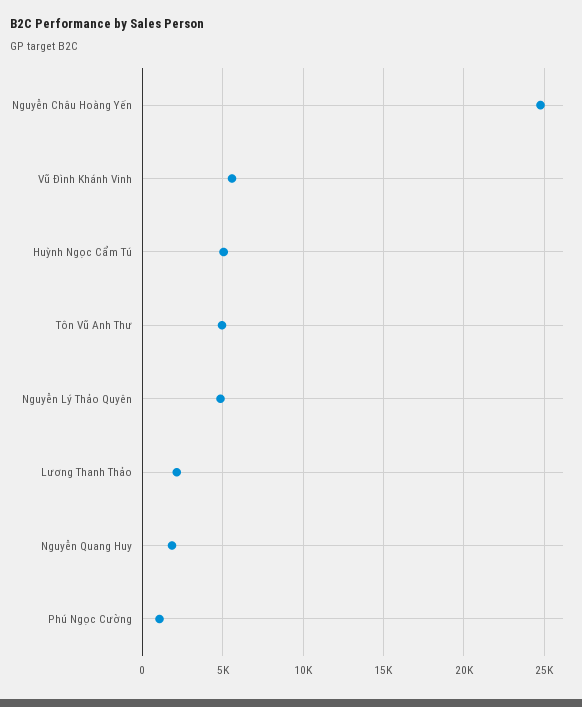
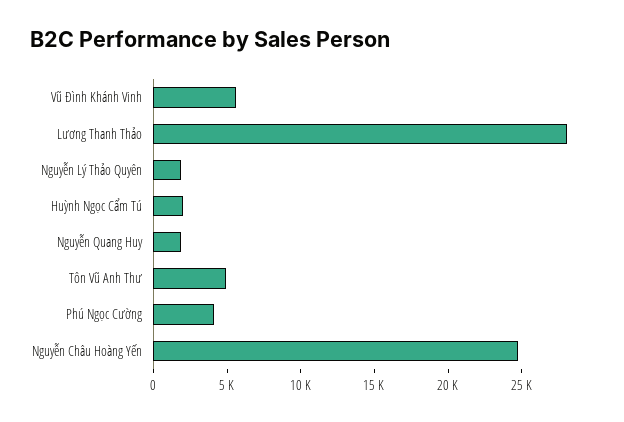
  {
    "Nguyễn Châu Hoàng Yến": 25000,
    "Vũ Đình Khánh Vinh": 5500,
-   "Huỳnh Ngọc Cẩm Tú": 5000,
+   "Huỳnh Ngọc Cẩm Tú": 2000,
    "Tôn Vũ Anh Thư": 5000,
-   "Nguyễn Lý Thảo Quyên": 5000,
+   "Nguyễn Lý Thảo Quyên": 2000,
-   "Lương Thanh Thảo": 2000,
+   "Lương Thanh Thảo": 28000,
    "Nguyễn Quang Huy": 2000,
-   "Phú Ngọc Cường": 1000
+   "Phú Ngọc Cường": 4000
  }

